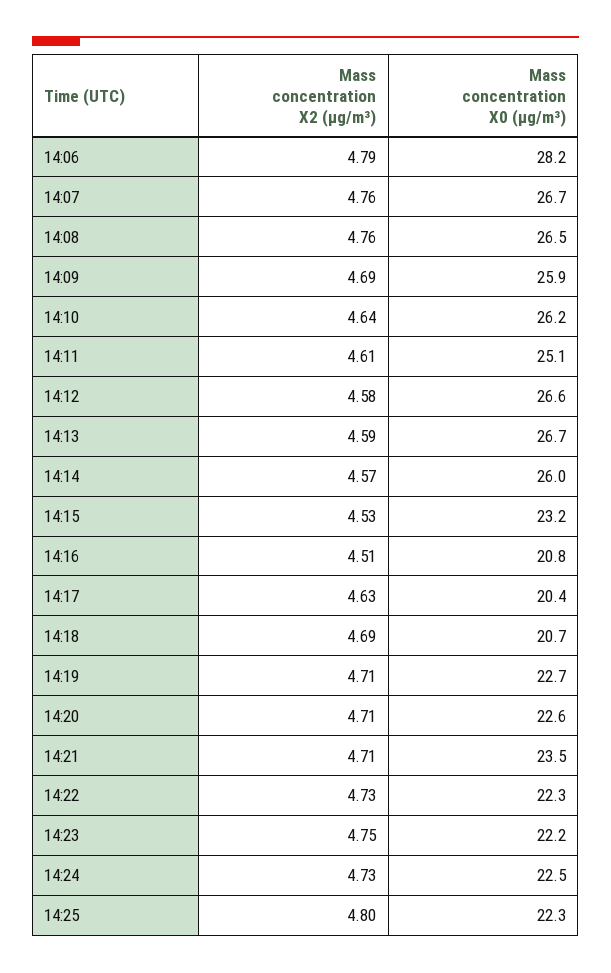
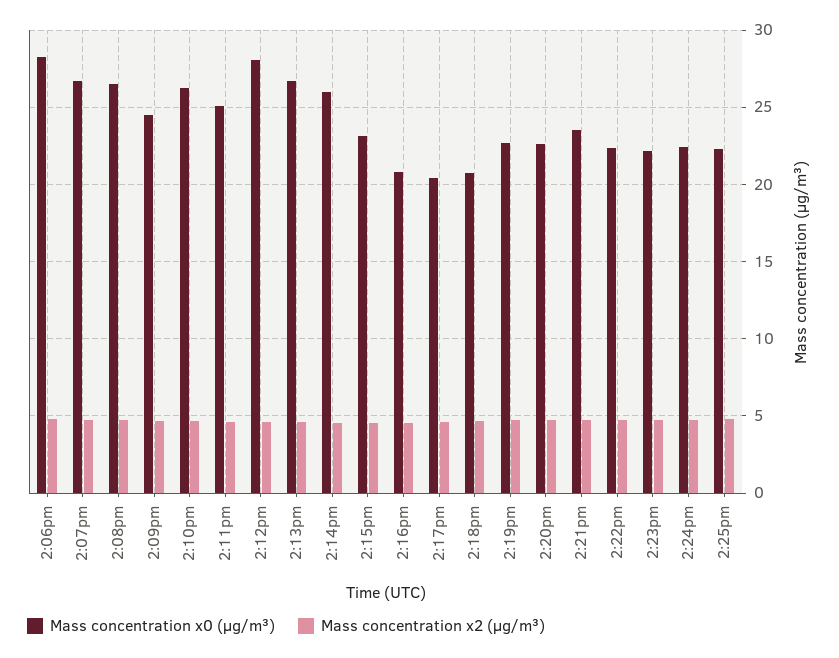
  {
    "Mass concentration X2 (μg/m³)": {
      "14:06": 4.79,
      "14:07": 4.76,
      "14:08": 4.76,
      "14:09": 4.69,
      "14:10": 4.64,
      "14:11": 4.61,
      "14:12": 4.58,
      "14:13": 4.59,
      "14:14": 4.57,
      "14:15": 4.53,
      "14:16": 4.51,
      "14:17": 4.63,
      "14:18": 4.69,
      "14:19": 4.71,
      "14:20": 4.71,
      "14:21": 4.71,
      "14:22": 4.73,
      "14:23": 4.75,
      "14:24": 4.73,
      "14:25": 4.8
    },
    "Mass concentration X0 (μg/m³)": {
      "14:06": 28.2,
      "14:07": 26.7,
      "14:08": 26.5,
-     "14:09": 25.9,
+     "14:09": 24.5,
      "14:10": 26.2,
      "14:11": 25.1,
-     "14:12": 26.6,
+     "14:12": 28,
      "14:13": 26.7,
      "14:14": 26,
      "14:15": 23.2,
      "14:16": 20.8,
      "14:17": 20.4,
      "14:18": 20.7,
      "14:19": 22.7,
      "14:20": 22.6,
      "14:21": 23.5,
      "14:22": 22.3,
      "14:23": 22.2,
      "14:24": 22.5,
      "14:25": 22.3
    }
  }

